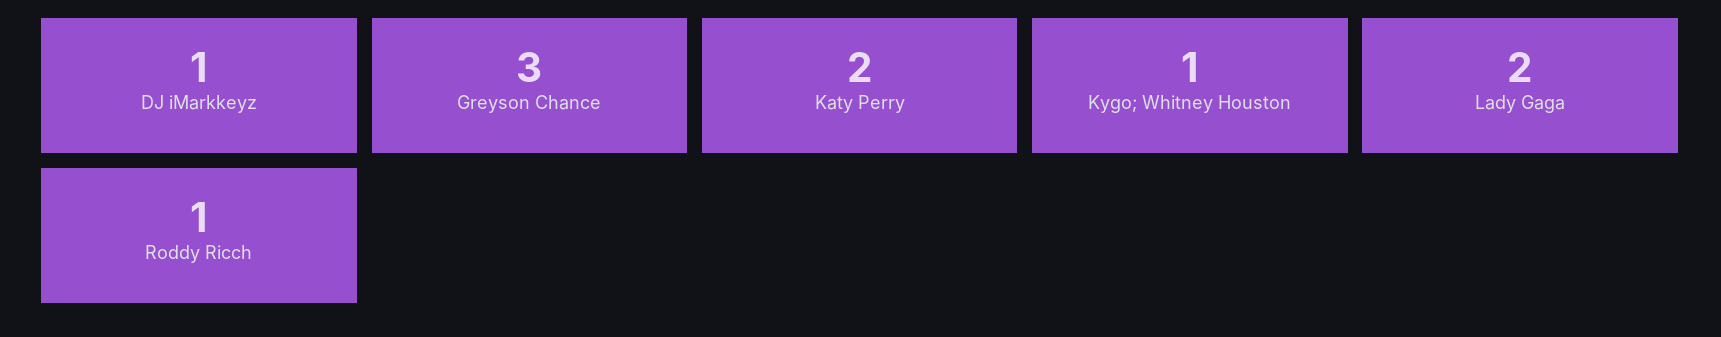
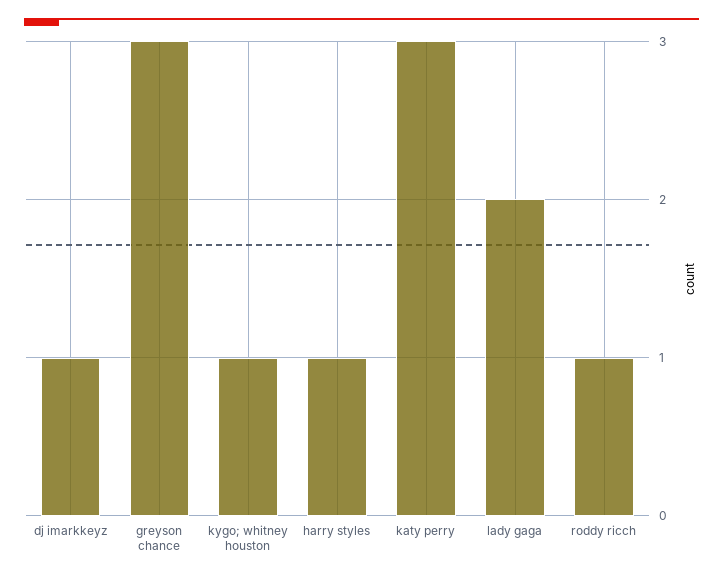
  {
    "DJ iMarkkeyz": 1,
    "Greyson Chance": 3,
-   "Katy Perry": 2,
+   "Katy Perry": 3,
    "Kygo; Whitney Houston": 1,
    "Lady Gaga": 2,
-   "Roddy Ricch": 1
+   "Roddy Ricch": 1,
+   "harry styles": 1
  }

